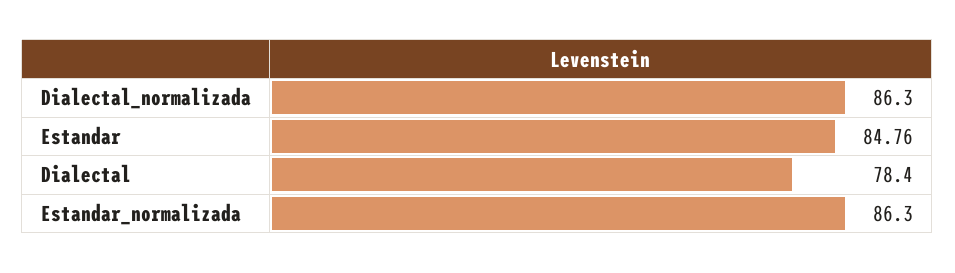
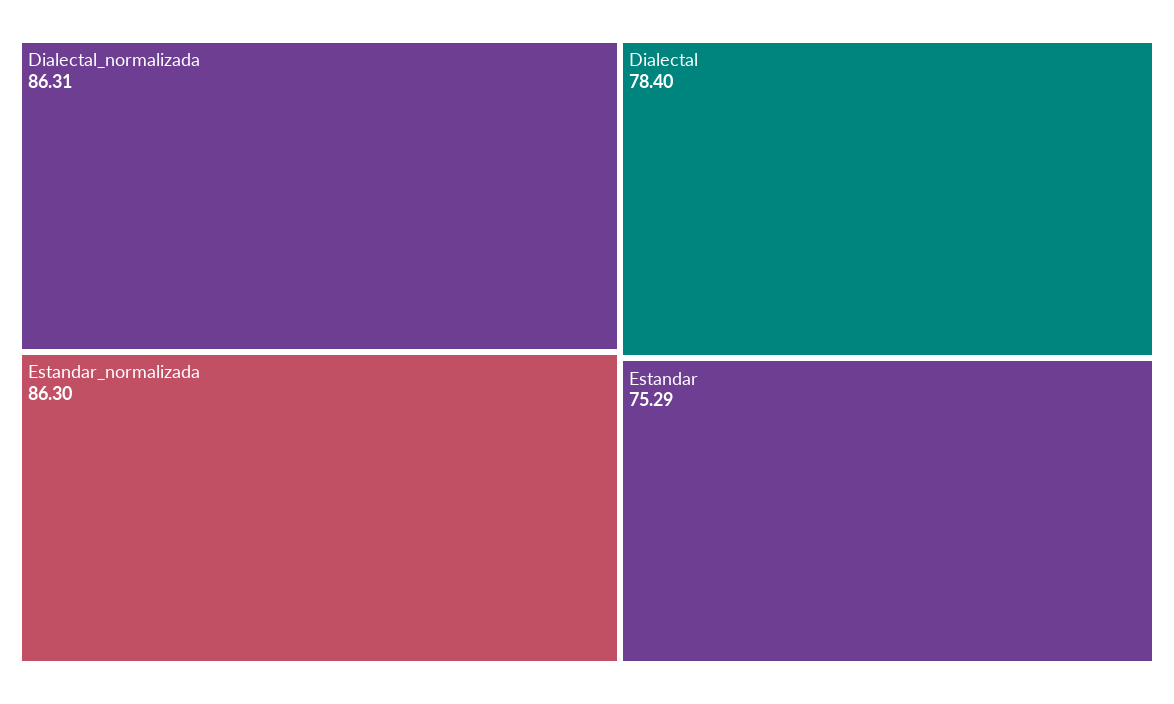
  {
-   "Dialectal_normalizada": 86.3,
+   "Dialectal_normalizada": 86.31,
-   "Estandar": 84.76,
+   "Estandar": 75.29,
    "Dialectal": 78.4,
    "Estandar_normalizada": 86.3
  }

